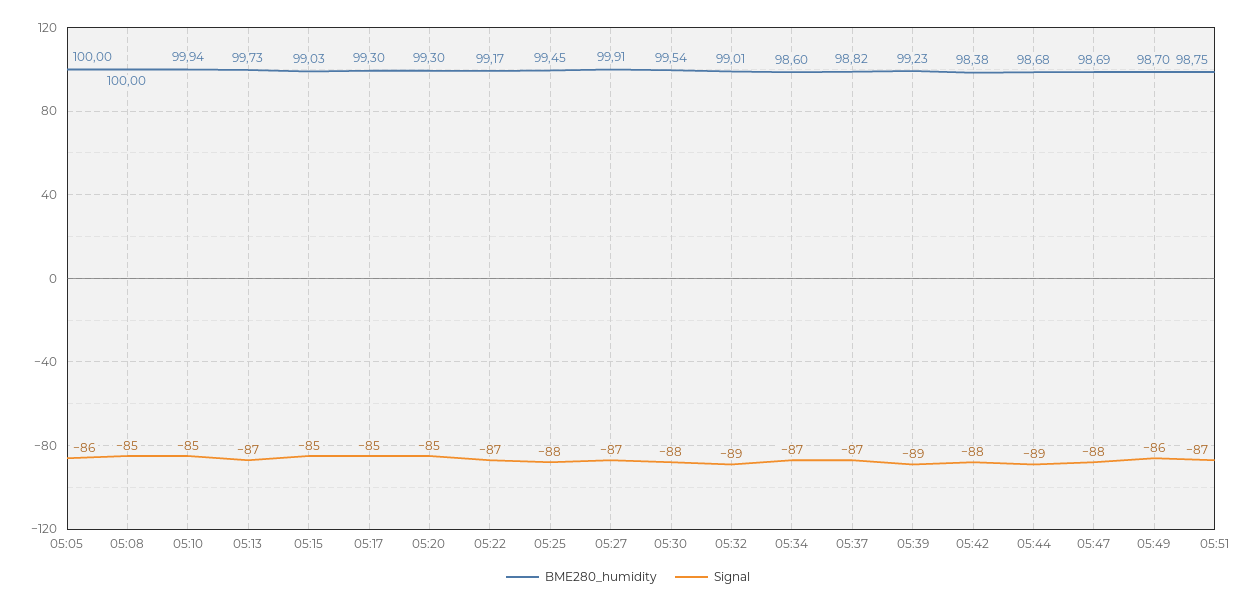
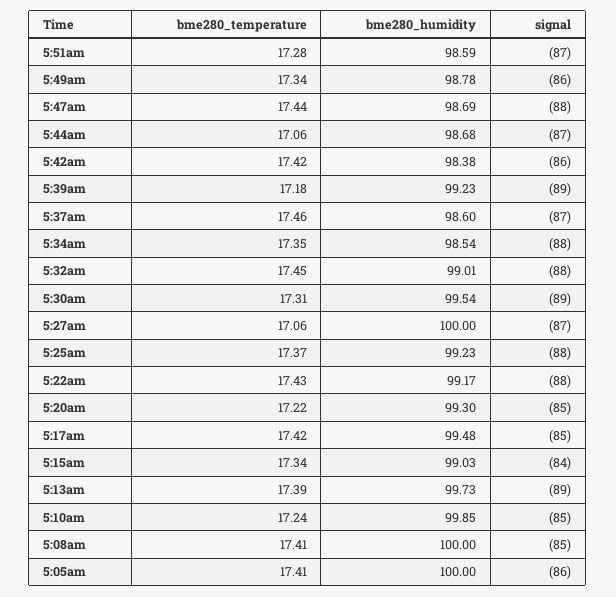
  {
    "BME280_humidity": {
      "05:05": 100,
      "05:08": 100,
-     "05:10": 99.94,
+     "05:10": 99.85,
      "05:13": 99.73,
      "05:15": 99.03,
-     "05:17": 99.3,
+     "05:17": 99.48,
      "05:20": 99.3,
      "05:22": 99.17,
-     "05:25": 99.45,
+     "05:25": 99.23,
-     "05:27": 99.91,
+     "05:27": 100,
      "05:30": 99.54,
      "05:32": 99.01,
-     "05:34": 98.6,
+     "05:34": 98.54,
-     "05:37": 98.82,
+     "05:37": 98.6,
      "05:39": 99.23,
      "05:42": 98.38,
      "05:44": 98.68,
      "05:47": 98.69,
-     "05:49": 98.7,
+     "05:49": 98.78,
-     "05:51": 98.75
+     "05:51": 98.59
    },
    "Signal": {
      "05:05": -86,
      "05:08": -85,
      "05:10": -85,
-     "05:13": -87,
+     "05:13": -89,
-     "05:15": -85,
+     "05:15": -84,
      "05:17": -85,
      "05:20": -85,
-     "05:22": -87,
+     "05:22": -88,
      "05:25": -88,
      "05:27": -87,
-     "05:30": -88,
+     "05:30": -89,
-     "05:32": -89,
+     "05:32": -88,
-     "05:34": -87,
+     "05:34": -88,
      "05:37": -87,
      "05:39": -89,
-     "05:42": -88,
+     "05:42": -86,
-     "05:44": -89,
+     "05:44": -87,
      "05:47": -88,
      "05:49": -86,
      "05:51": -87
-   }
+   },
+   "bme280_temperature": {
+     "05:51": 17.28,
+     "05:49": 17.34,
+     "05:47": 17.44,
+     "05:44": 17.06,
+     "05:42": 17.42,
+     "05:39": 17.18,
+     "05:37": 17.46,
+     "05:34": 17.35,
+     "05:32": 17.45,
+     "05:30": 17.31,
+     "05:27": 17.06,
+     "05:25": 17.37,
+     "05:22": 17.43,
+     "05:20": 17.22,
+     "05:17": 17.42,
+     "05:15": 17.34,
+     "05:13": 17.39,
+     "05:10": 17.24,
+     "05:08": 17.41,
+     "05:05": 17.41
+   }
  }

